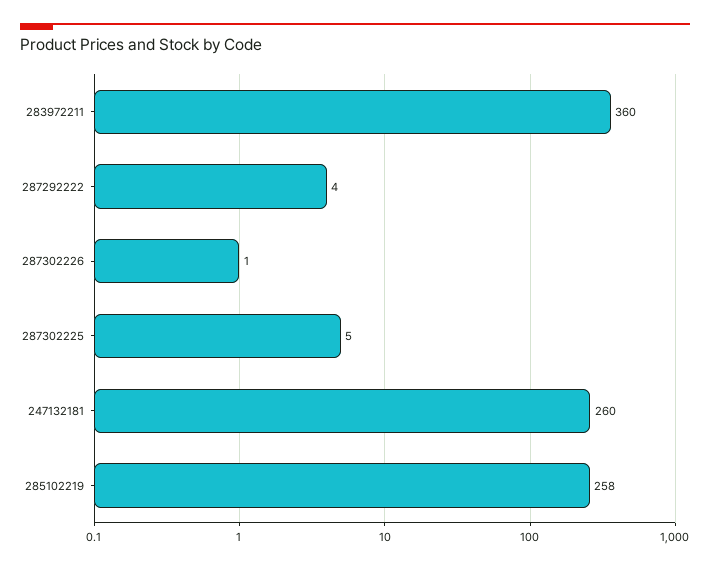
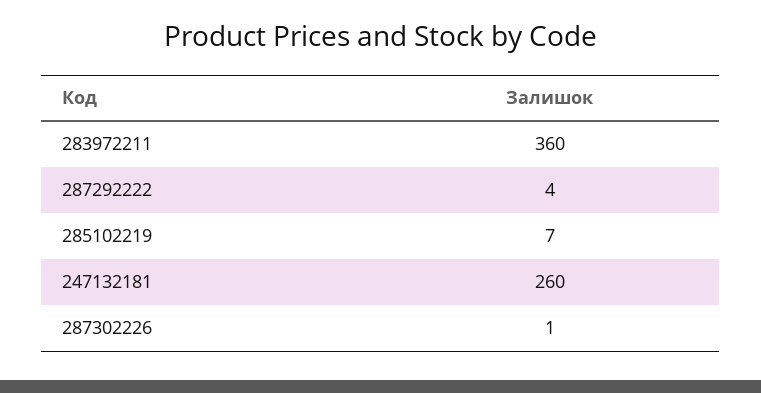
  {
    "283972211": 360,
    "287292222": 4,
    "287302226": 1,
-   "287302225": 5,
    "247132181": 260,
-   "285102219": 258
+   "285102219": 7
  }

